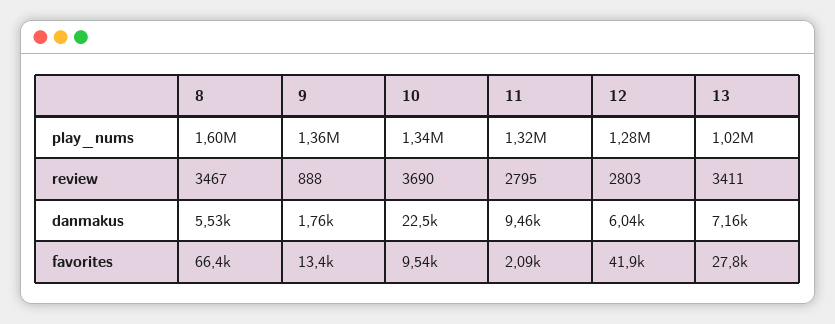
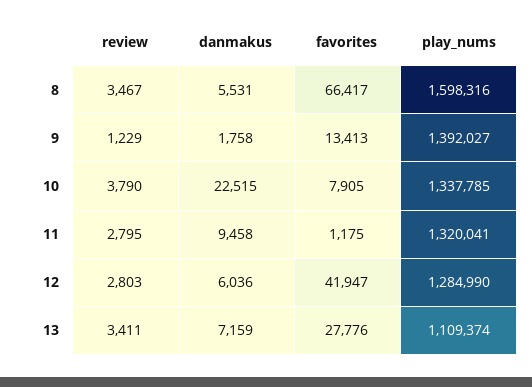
  {
    "8": {
      "play_nums": 1598316,
      "review": 3467,
      "danmakus": 5531,
      "favorites": 66417
    },
    "9": {
-     "play_nums": 1360000,
+     "play_nums": 1392027,
-     "review": 888,
+     "review": 1229,
      "danmakus": 1758,
      "favorites": 13413
    },
    "10": {
      "play_nums": 1337785,
-     "review": 3690,
+     "review": 3790,
      "danmakus": 22515,
-     "favorites": 9540
+     "favorites": 7905
    },
    "11": {
      "play_nums": 1320041,
      "review": 2795,
      "danmakus": 9458,
-     "favorites": 2090
+     "favorites": 1175
    },
    "12": {
      "play_nums": 1284990,
      "review": 2803,
      "danmakus": 6036,
      "favorites": 41947
    },
    "13": {
-     "play_nums": 1020000,
+     "play_nums": 1109374,
      "review": 3411,
      "danmakus": 7159,
      "favorites": 27776
    }
  }

